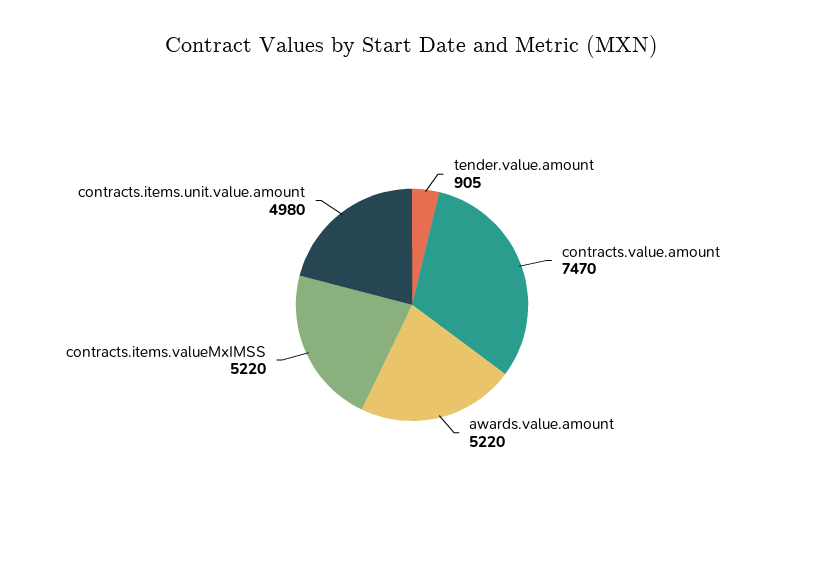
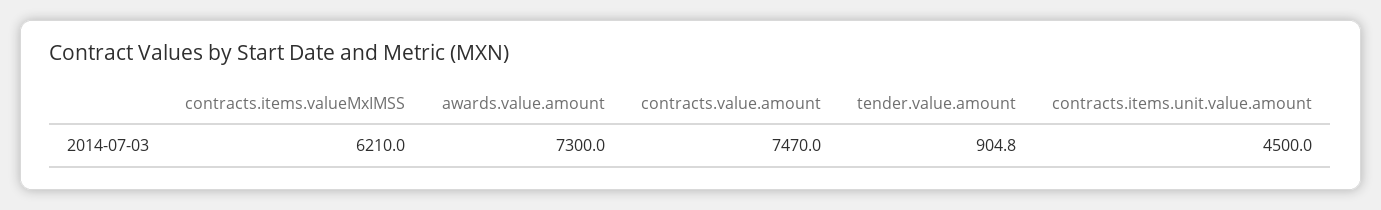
  {
    "tender.value.amount": 904.8,
    "contracts.value.amount": 7470,
-   "awards.value.amount": 5220,
+   "awards.value.amount": 7300,
-   "contracts.items.valueMxIMSS": 5220,
+   "contracts.items.valueMxIMSS": 6210,
-   "contracts.items.unit.value.amount": 4980
+   "contracts.items.unit.value.amount": 4500
  }

